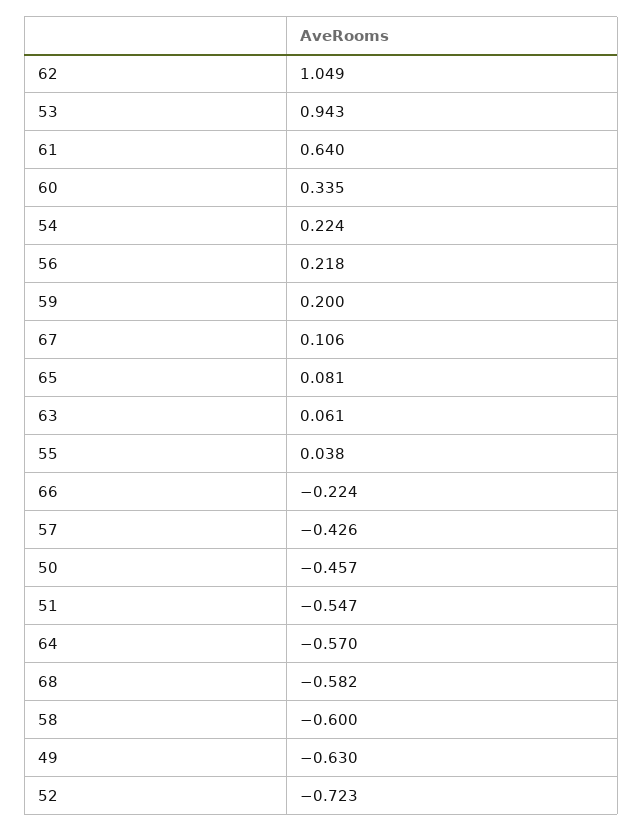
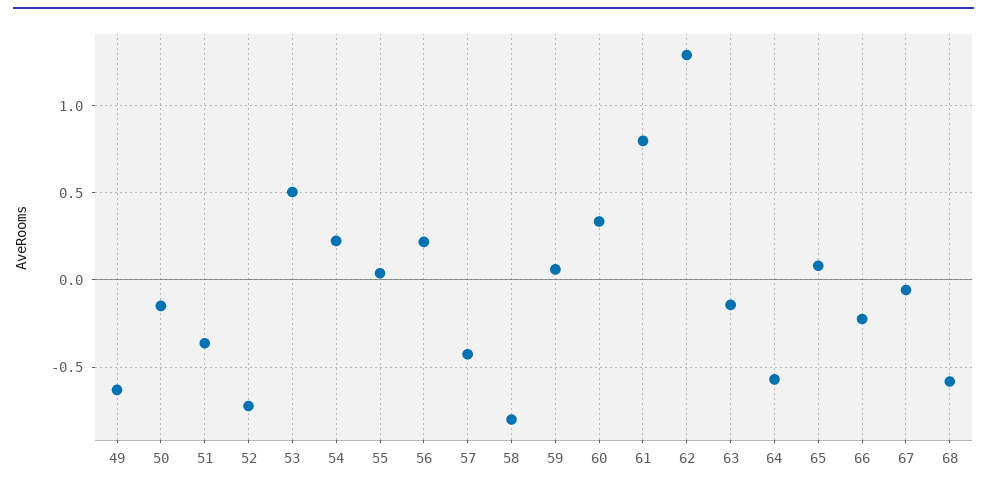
  {
-   "62": 1.049,
+   "62": 1.3,
-   "53": 0.943,
+   "53": 0.5,
-   "61": 0.64,
+   "61": 0.8,
    "60": 0.335,
    "54": 0.224,
    "56": 0.218,
-   "59": 0.2,
+   "59": 0.05,
-   "67": 0.106,
+   "67": -0.05,
    "65": 0.081,
-   "63": 0.061,
+   "63": -0.15,
    "55": 0.038,
    "66": -0.224,
    "57": -0.426,
-   "50": -0.457,
+   "50": -0.15,
-   "51": -0.547,
+   "51": -0.35,
    "64": -0.57,
    "68": -0.582,
-   "58": -0.6,
+   "58": -0.8,
    "49": -0.63,
    "52": -0.723
  }

